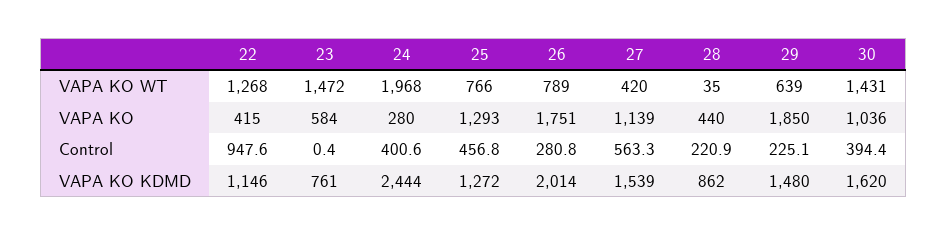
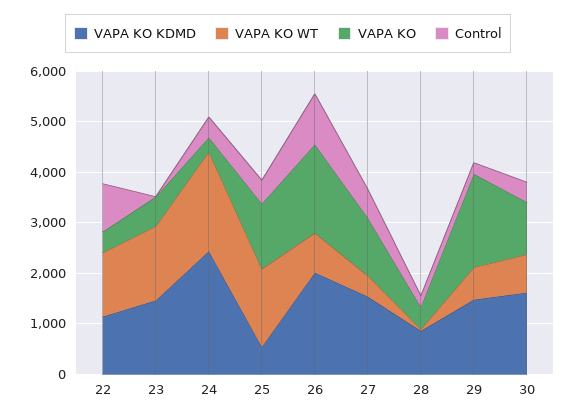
  {
    "VAPA KO WT": {
      "22": 1268,
      "23": 1472,
      "24": 1968,
-     "25": 766,
+     "25": 1600,
      "26": 789,
      "27": 420,
      "28": 35,
      "29": 639,
-     "30": 1431
+     "30": 800
    },
    "VAPA KO": {
      "22": 415,
      "23": 584,
      "24": 280,
      "25": 1293,
      "26": 1751,
      "27": 1139,
      "28": 440,
      "29": 1850,
      "30": 1036
    },
    "Control": {
      "22": 947.6,
      "23": 0.4,
      "24": 400.6,
      "25": 456.8,
-     "26": 280.8,
+     "26": 1000,
      "27": 563.3,
      "28": 220.9,
      "29": 225.1,
      "30": 394.4
    },
    "VAPA KO KDMD": {
      "22": 1146,
-     "23": 761,
+     "23": 1400,
      "24": 2444,
-     "25": 1272,
+     "25": 600,
      "26": 2014,
      "27": 1539,
      "28": 862,
      "29": 1480,
      "30": 1620
    }
  }

